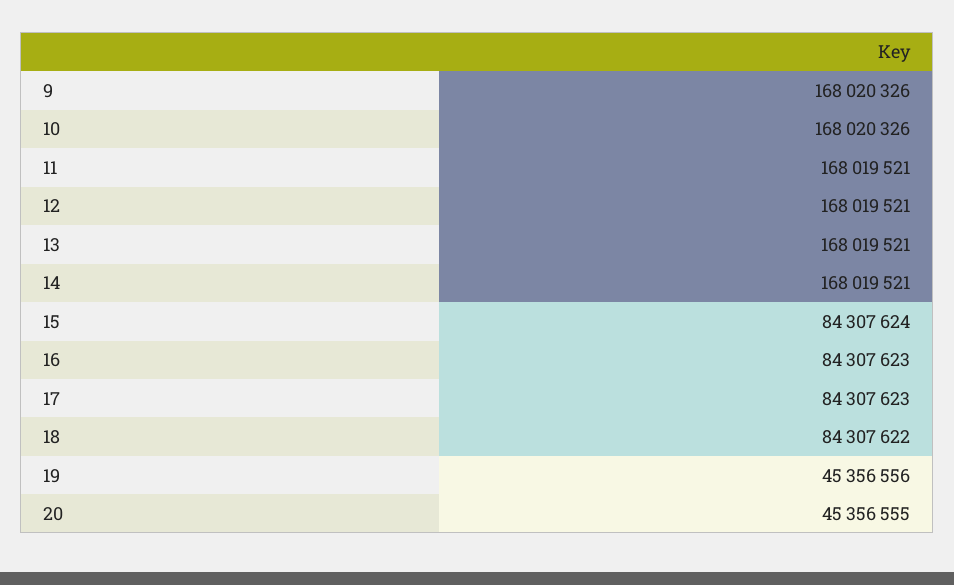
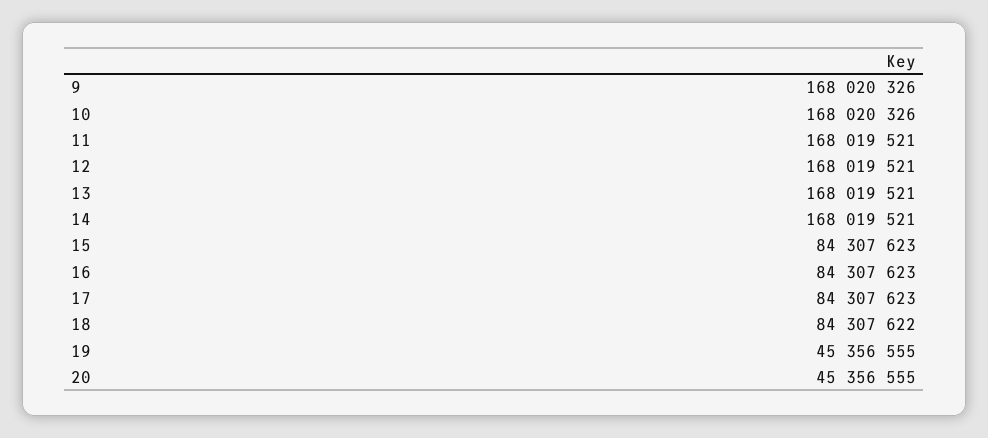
  {
    "9": 168020326,
    "10": 168020326,
    "11": 168019521,
    "12": 168019521,
    "13": 168019521,
    "14": 168019521,
-   "15": 84307624,
+   "15": 84307623,
    "16": 84307623,
    "17": 84307623,
    "18": 84307622,
-   "19": 45356556,
+   "19": 45356555,
    "20": 45356555
  }

